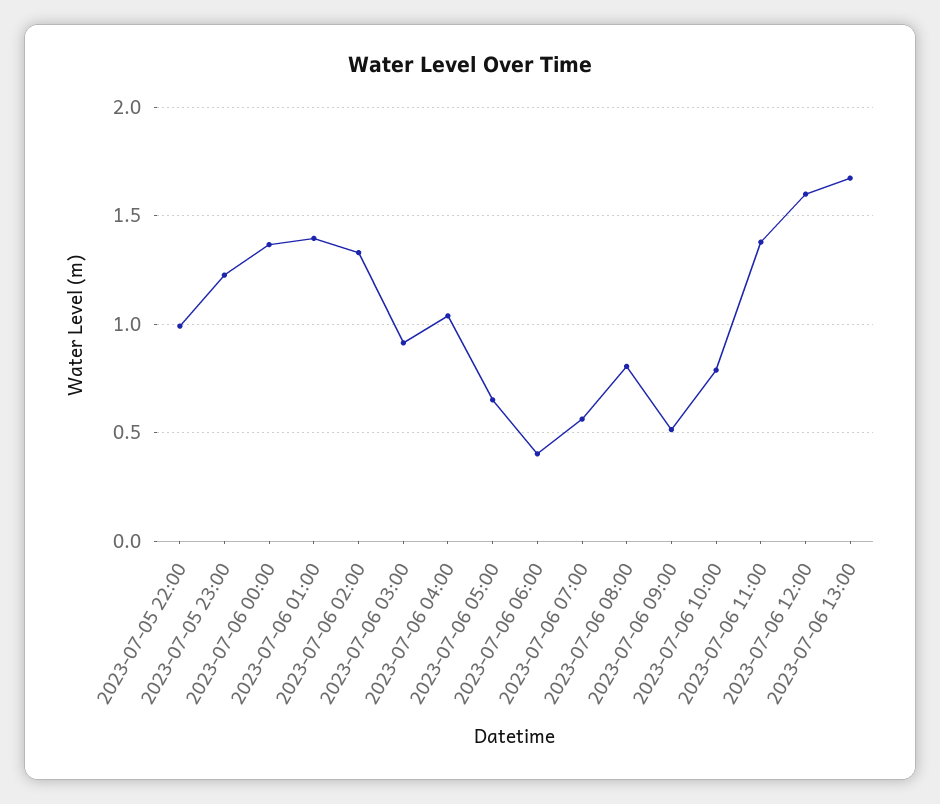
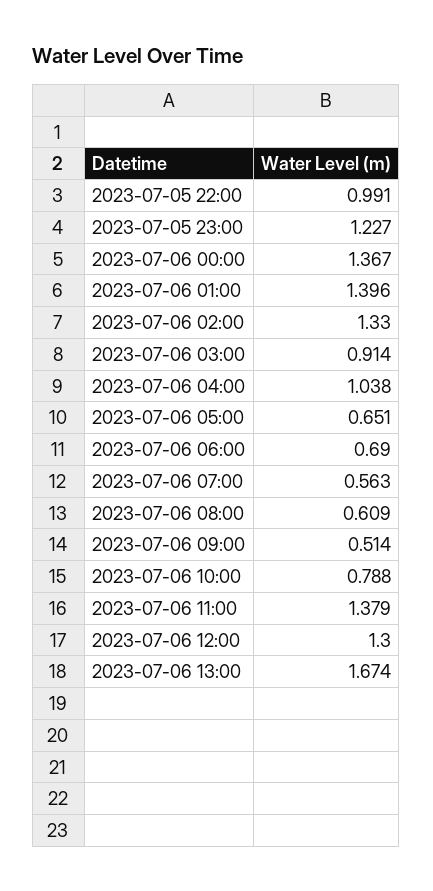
  {
    "2023-07-05 22:00": 0.991,
    "2023-07-05 23:00": 1.227,
    "2023-07-06 00:00": 1.367,
    "2023-07-06 01:00": 1.396,
    "2023-07-06 02:00": 1.33,
    "2023-07-06 03:00": 0.914,
    "2023-07-06 04:00": 1.038,
    "2023-07-06 05:00": 0.651,
-   "2023-07-06 06:00": 0.4,
+   "2023-07-06 06:00": 0.69,
    "2023-07-06 07:00": 0.563,
-   "2023-07-06 08:00": 0.8,
+   "2023-07-06 08:00": 0.609,
    "2023-07-06 09:00": 0.514,
    "2023-07-06 10:00": 0.788,
    "2023-07-06 11:00": 1.379,
-   "2023-07-06 12:00": 1.6,
+   "2023-07-06 12:00": 1.3,
    "2023-07-06 13:00": 1.674
  }

